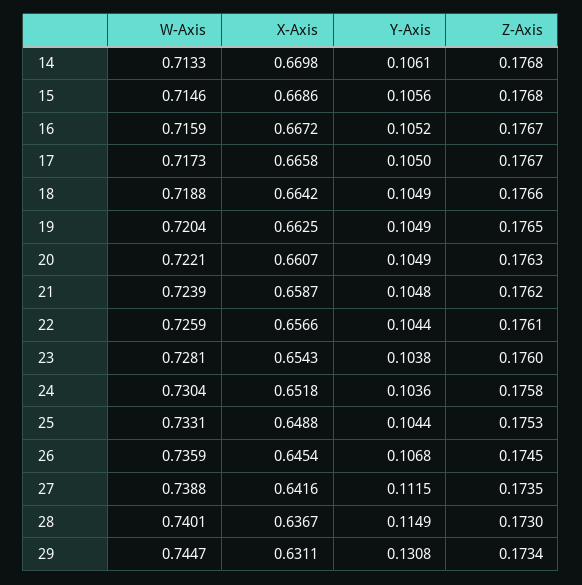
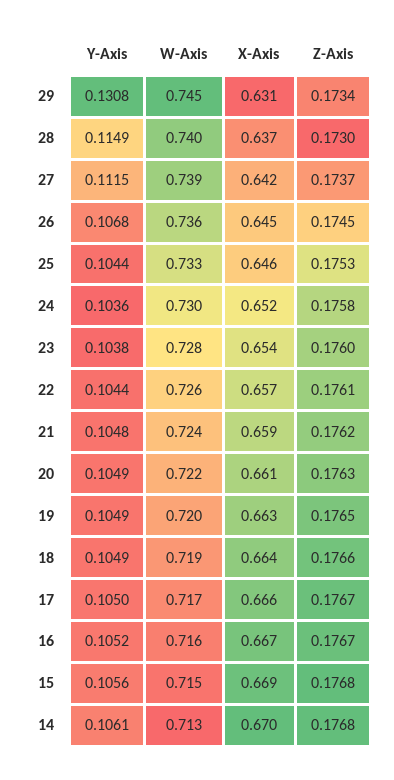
  {
    "W-Axis": {
      "14": 0.7133,
      "15": 0.7146,
      "16": 0.7159,
      "17": 0.7173,
      "18": 0.7188,
      "19": 0.7204,
      "20": 0.7221,
      "21": 0.7239,
      "22": 0.7259,
      "23": 0.7281,
      "24": 0.7304,
      "25": 0.7331,
      "26": 0.7359,
      "27": 0.7388,
      "28": 0.7401,
      "29": 0.7447
    },
    "X-Axis": {
      "14": 0.6698,
      "15": 0.6686,
      "16": 0.6672,
      "17": 0.6658,
      "18": 0.6642,
      "19": 0.6625,
      "20": 0.6607,
      "21": 0.6587,
      "22": 0.6566,
      "23": 0.6543,
      "24": 0.6518,
-     "25": 0.6488,
+     "25": 0.646,
      "26": 0.6454,
      "27": 0.6416,
      "28": 0.6367,
      "29": 0.6311
    },
    "Y-Axis": {
      "14": 0.1061,
      "15": 0.1056,
      "16": 0.1052,
      "17": 0.105,
      "18": 0.1049,
      "19": 0.1049,
      "20": 0.1049,
      "21": 0.1048,
      "22": 0.1044,
      "23": 0.1038,
      "24": 0.1036,
      "25": 0.1044,
      "26": 0.1068,
      "27": 0.1115,
      "28": 0.1149,
      "29": 0.1308
    },
    "Z-Axis": {
      "14": 0.1768,
      "15": 0.1768,
      "16": 0.1767,
      "17": 0.1767,
      "18": 0.1766,
      "19": 0.1765,
      "20": 0.1763,
      "21": 0.1762,
      "22": 0.1761,
      "23": 0.176,
      "24": 0.1758,
      "25": 0.1753,
      "26": 0.1745,
-     "27": 0.1735,
+     "27": 0.1737,
      "28": 0.173,
      "29": 0.1734
    }
  }

